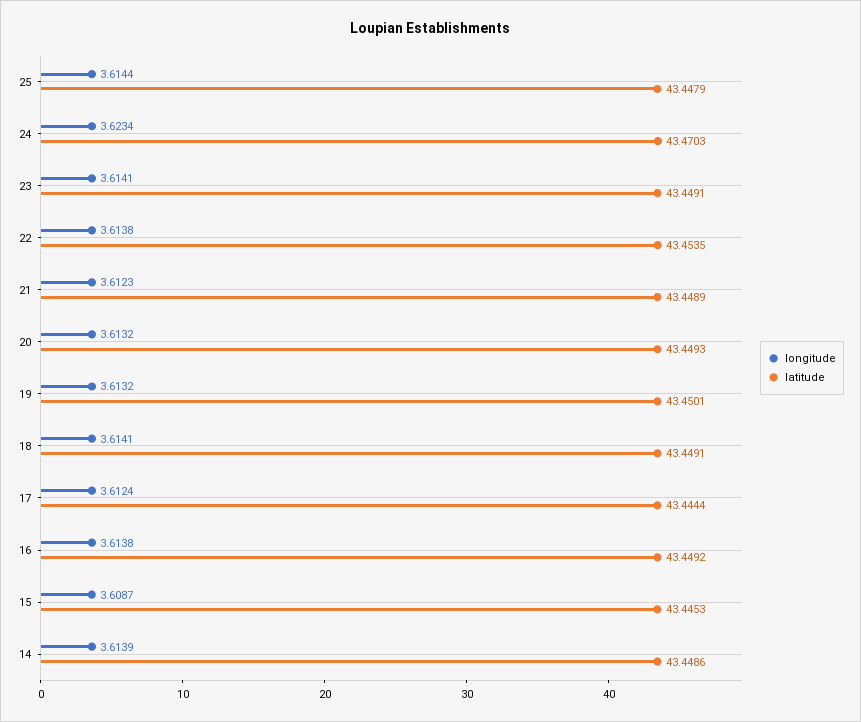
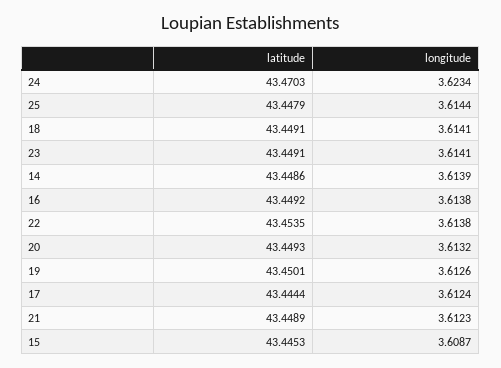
  {
    "longitude": {
      "25": 3.6144,
      "24": 3.6234,
      "23": 3.6141,
      "22": 3.6138,
      "21": 3.6123,
      "20": 3.6132,
-     "19": 3.6132,
+     "19": 3.6126,
      "18": 3.6141,
      "17": 3.6124,
      "16": 3.6138,
      "15": 3.6087,
      "14": 3.6139
    },
    "latitude": {
      "25": 43.4479,
      "24": 43.4703,
      "23": 43.4491,
      "22": 43.4535,
      "21": 43.4489,
      "20": 43.4493,
      "19": 43.4501,
      "18": 43.4491,
      "17": 43.4444,
      "16": 43.4492,
      "15": 43.4453,
      "14": 43.4486
    }
  }

